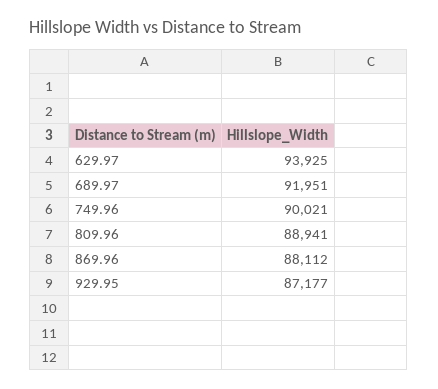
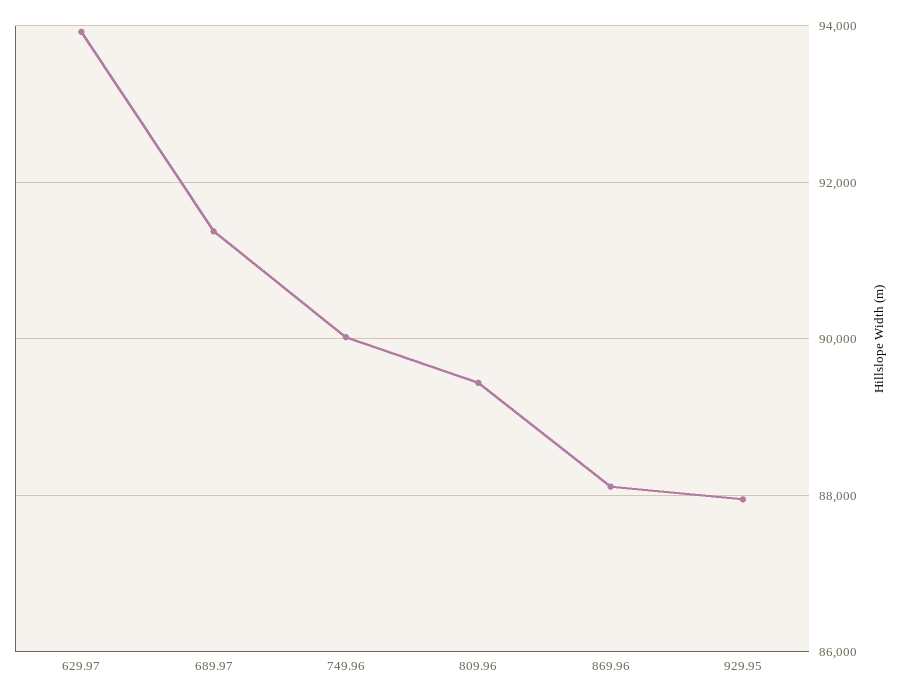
  {
    "629.97": 93925,
-   "689.97": 91951,
+   "689.97": 91400,
    "749.96": 90021,
-   "809.96": 88941,
+   "809.96": 89400,
    "869.96": 88112,
-   "929.95": 87177
+   "929.95": 88000
  }

